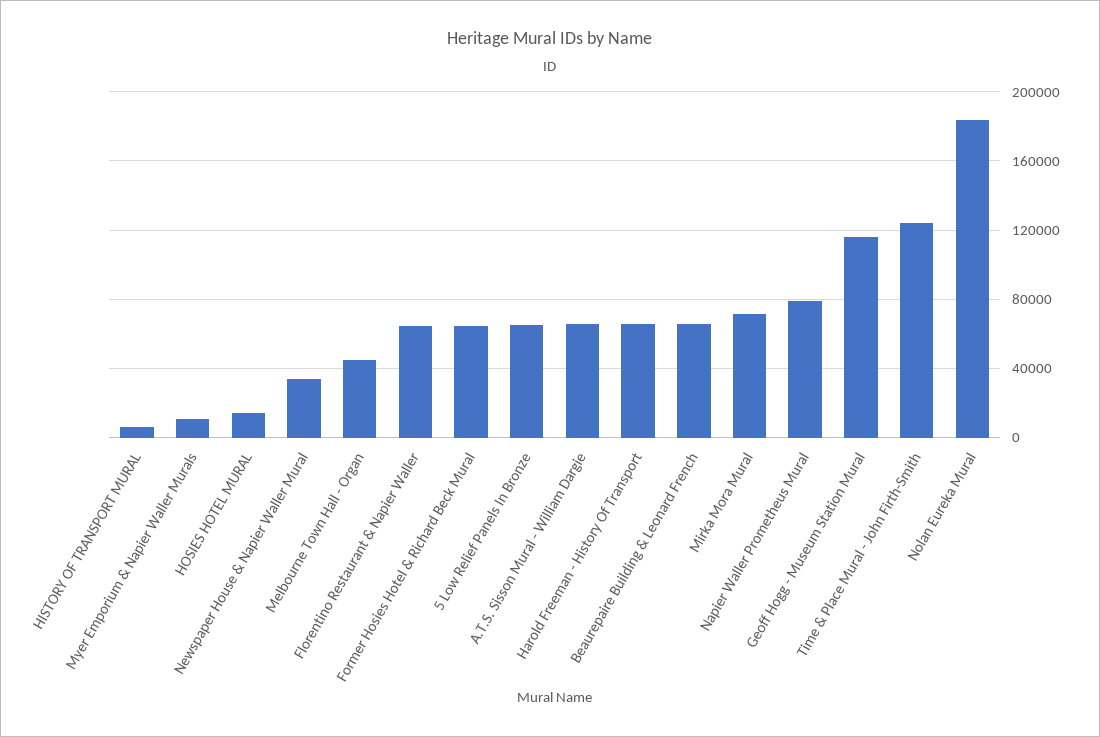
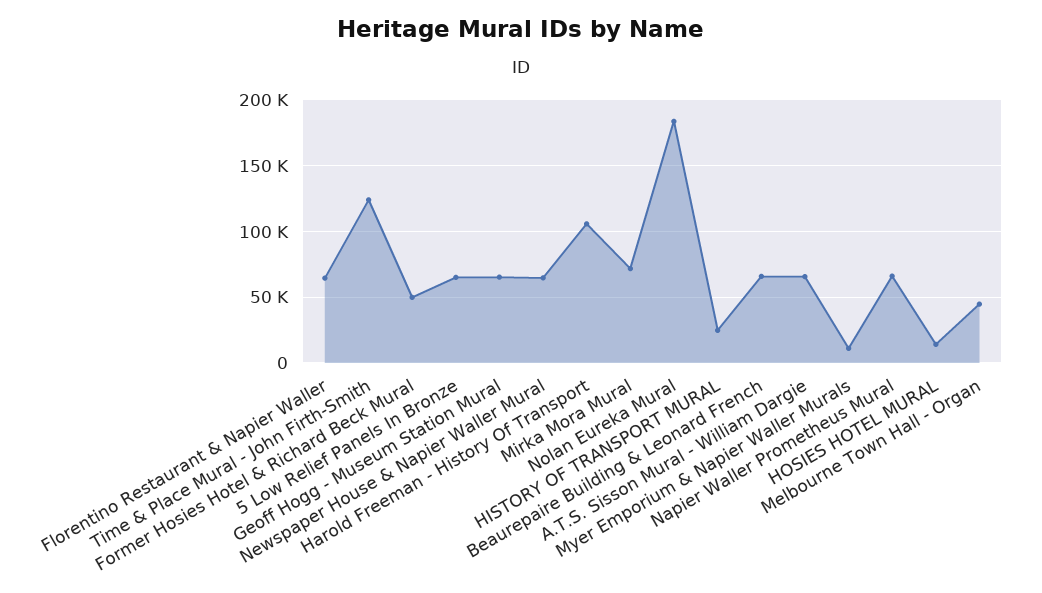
  {
-   "HISTORY OF TRANSPORT MURAL": 5000,
+   "HISTORY OF TRANSPORT MURAL": 25000,
    "Myer Emporium & Napier Waller Murals": 10000,
    "HOSIES HOTEL MURAL": 15000,
-   "Newspaper House & Napier Waller Mural": 35000,
+   "Newspaper House & Napier Waller Mural": 65000,
    "Melbourne Town Hall - Organ": 45000,
    "Florentino Restaurant & Napier Waller": 65000,
-   "Former Hosies Hotel & Richard Beck Mural": 65000,
+   "Former Hosies Hotel & Richard Beck Mural": 50000,
    "5 Low Relief Panels In Bronze": 65000,
    "A.T.S. Sisson Mural - William Dargie": 65000,
-   "Harold Freeman - History Of Transport": 65000,
+   "Harold Freeman - History Of Transport": 105000,
    "Beaurepaire Building & Leonard French": 65000,
    "Mirka Mora Mural": 70000,
-   "Napier Waller Prometheus Mural": 80000,
+   "Napier Waller Prometheus Mural": 65000,
-   "Geoff Hogg - Museum Station Mural": 115000,
+   "Geoff Hogg - Museum Station Mural": 65000,
    "Time & Place Mural - John Firth-Smith": 125000,
    "Nolan Eureka Mural": 185000
  }

